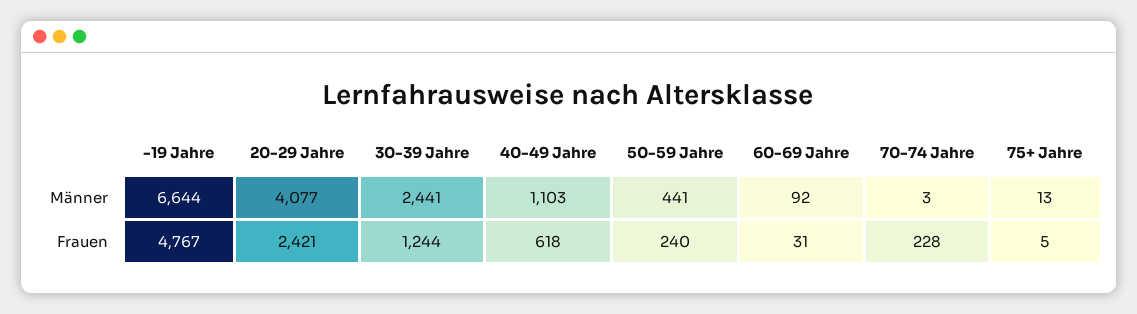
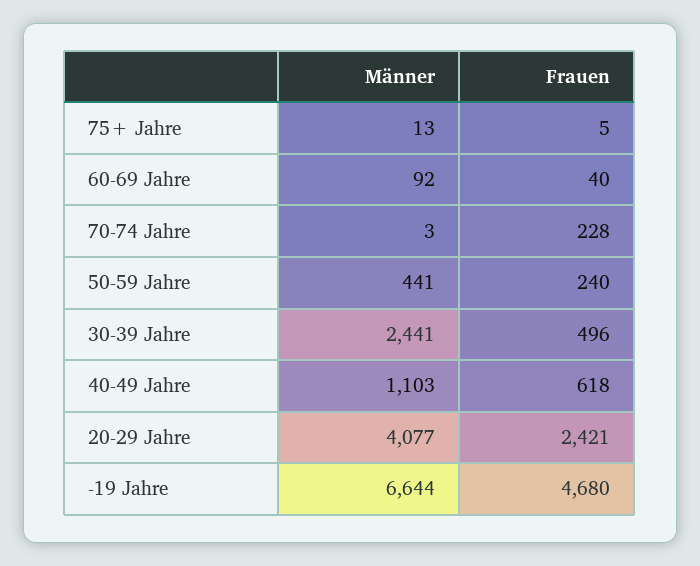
  {
    "-19 Jahre": {
      "Männer": 6644,
-     "Frauen": 4767
+     "Frauen": 4680
    },
    "20-29 Jahre": {
      "Männer": 4077,
      "Frauen": 2421
    },
    "30-39 Jahre": {
      "Männer": 2441,
-     "Frauen": 1244
+     "Frauen": 496
    },
    "40-49 Jahre": {
      "Männer": 1103,
      "Frauen": 618
    },
    "50-59 Jahre": {
      "Männer": 441,
      "Frauen": 240
    },
    "60-69 Jahre": {
      "Männer": 92,
-     "Frauen": 31
+     "Frauen": 40
    },
    "70-74 Jahre": {
      "Männer": 3,
      "Frauen": 228
    },
    "75+ Jahre": {
      "Männer": 13,
      "Frauen": 5
    }
  }

